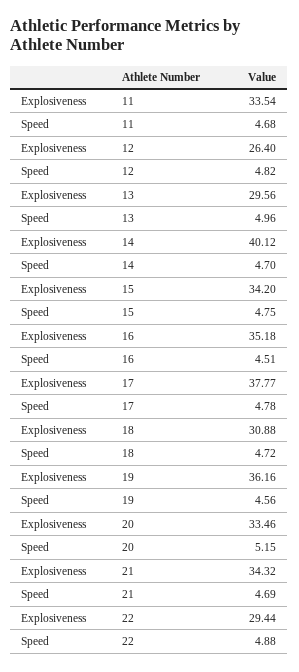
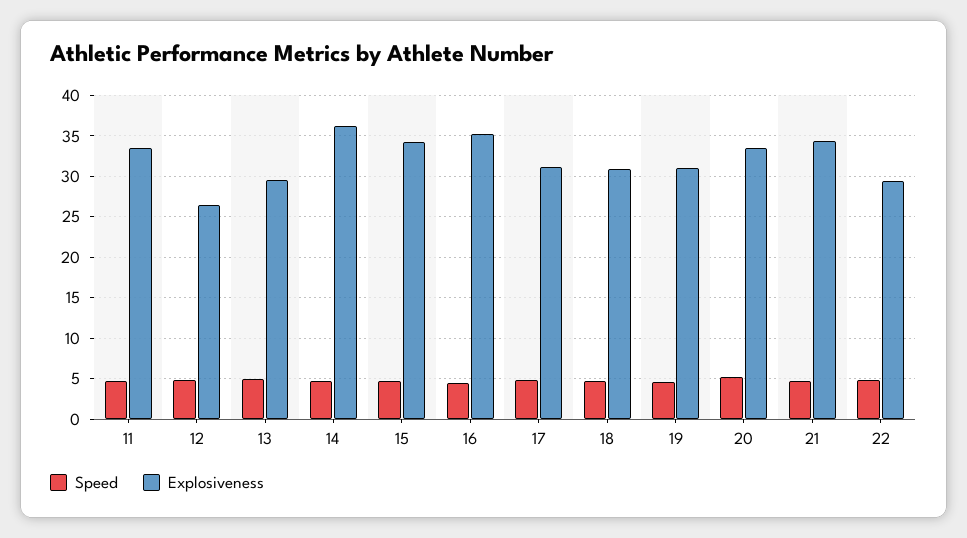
  {
    "Explosiveness": {
      "11": 33.54,
      "12": 26.4,
      "13": 29.56,
-     "14": 40.12,
+     "14": 36,
      "15": 34.2,
      "16": 35.18,
-     "17": 37.77,
+     "17": 31,
      "18": 30.88,
-     "19": 36.16,
+     "19": 31,
      "20": 33.46,
      "21": 34.32,
      "22": 29.44
    },
    "Speed": {
      "11": 4.68,
      "12": 4.82,
      "13": 4.96,
      "14": 4.7,
      "15": 4.75,
      "16": 4.51,
      "17": 4.78,
      "18": 4.72,
      "19": 4.56,
      "20": 5.15,
      "21": 4.69,
      "22": 4.88
    }
  }

